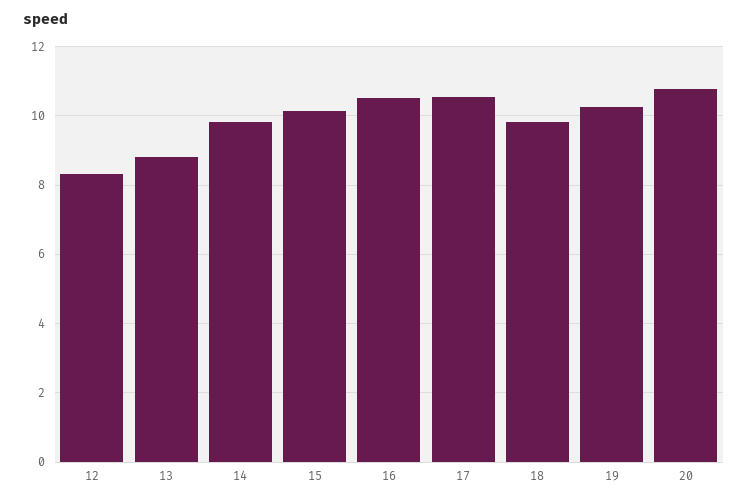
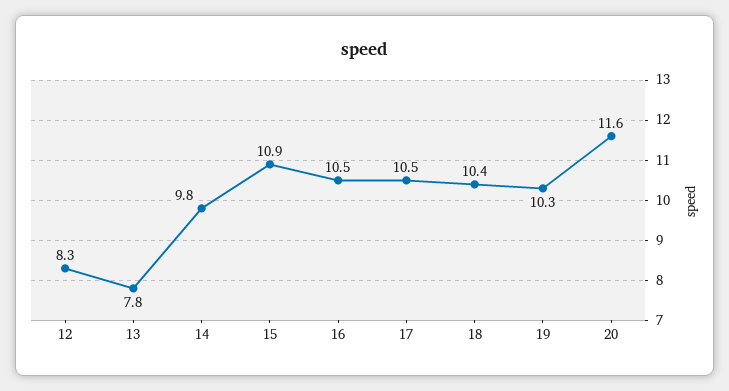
  {
    "12": 8.3,
-   "13": 8.8,
+   "13": 7.8,
    "14": 9.8,
-   "15": 10.2,
+   "15": 10.9,
    "16": 10.5,
    "17": 10.5,
-   "18": 9.8,
+   "18": 10.4,
    "19": 10.3,
-   "20": 10.8
+   "20": 11.6
  }

